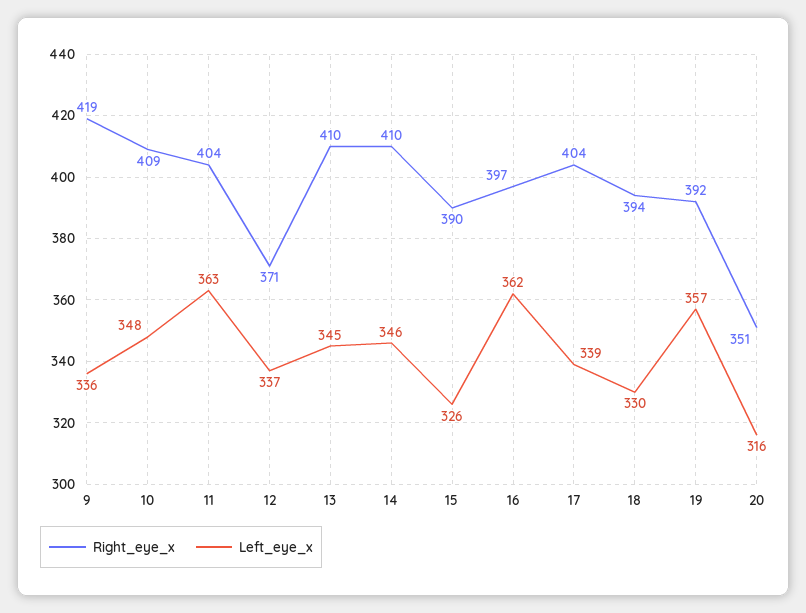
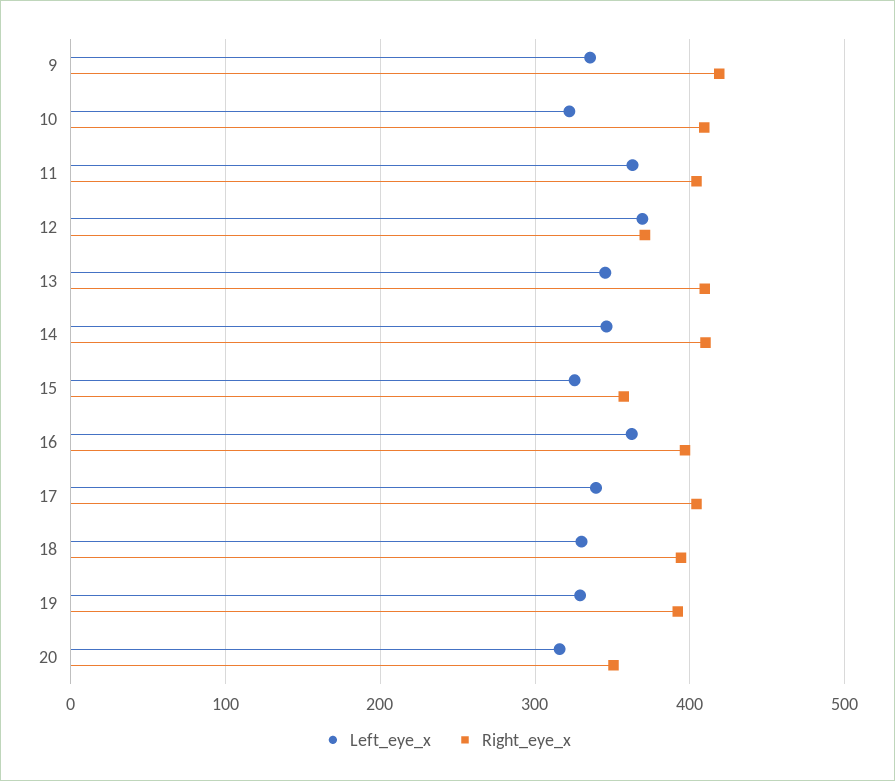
  {
    "Right_eye_x": {
      "9": 419,
      "10": 409,
      "11": 404,
      "12": 371,
      "13": 410,
      "14": 410,
-     "15": 390,
+     "15": 360,
      "16": 397,
      "17": 404,
      "18": 394,
      "19": 392,
      "20": 351
    },
    "Left_eye_x": {
      "9": 336,
-     "10": 348,
+     "10": 320,
      "11": 363,
-     "12": 337,
+     "12": 370,
      "13": 345,
      "14": 346,
      "15": 326,
      "16": 362,
      "17": 339,
      "18": 330,
-     "19": 357,
+     "19": 330,
      "20": 316
    }
  }

